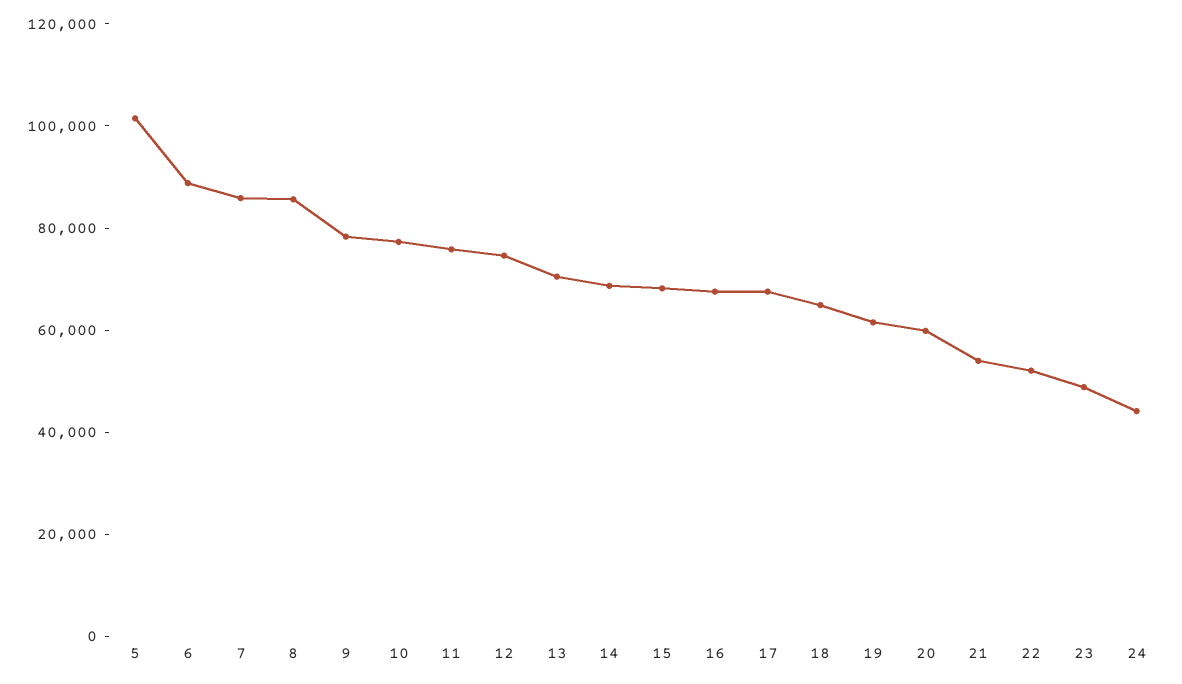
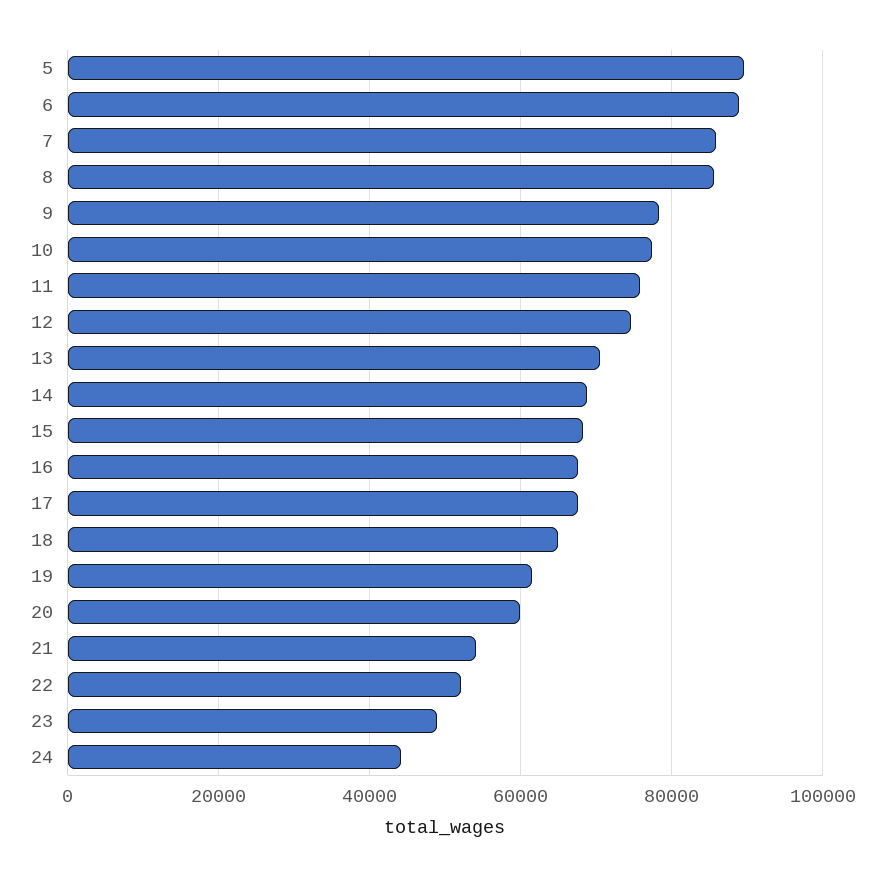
  {
-   "5": 100000,
+   "5": 90000,
    "6": 88000,
    "7": 86000,
    "8": 86000,
    "9": 78000,
    "10": 78000,
    "11": 76000,
    "12": 74000,
    "13": 70000,
    "14": 68000,
    "15": 68000,
    "16": 68000,
    "17": 68000,
    "18": 64000,
    "19": 62000,
    "20": 60000,
    "21": 54000,
    "22": 52000,
    "23": 48000,
    "24": 44000
  }

